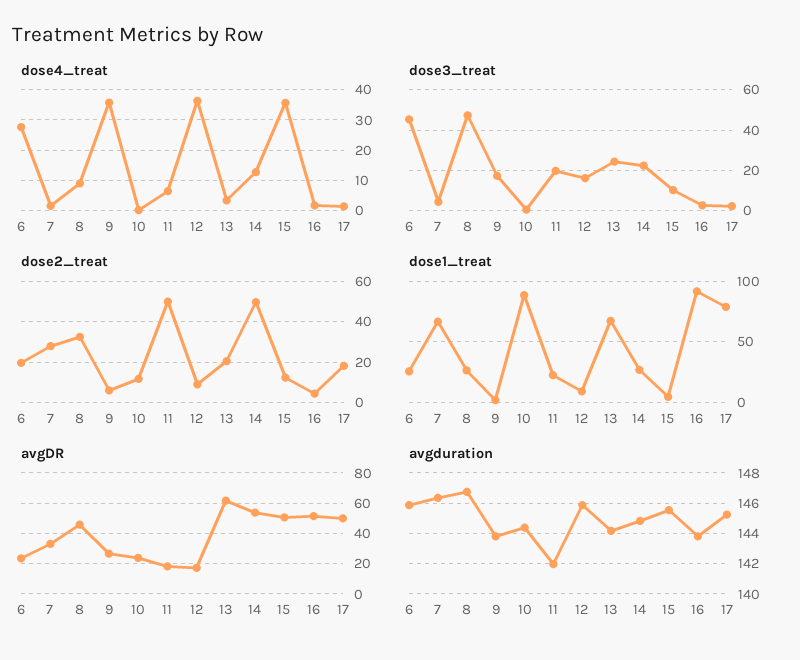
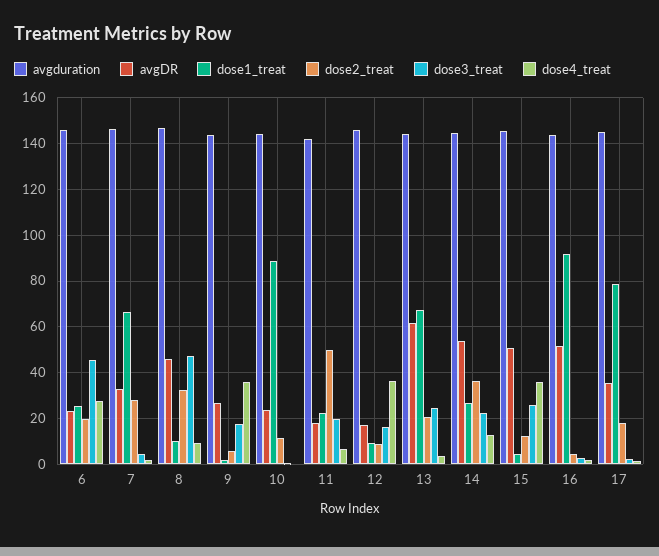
  {
    "dose4_treat": {
      "6": 28,
      "7": 2,
      "8": 10,
      "9": 36,
      "10": 0,
      "11": 6,
      "12": 36,
      "13": 4,
      "14": 12,
      "15": 36,
      "16": 2,
      "17": 2
    },
    "dose3_treat": {
      "6": 45,
      "7": 5,
      "8": 45,
      "9": 15,
      "10": 0,
      "11": 20,
      "12": 15,
      "13": 25,
      "14": 20,
-     "15": 10,
+     "15": 25,
      "16": 5,
      "17": 0
    },
    "dose2_treat": {
      "6": 20,
      "7": 30,
      "8": 35,
      "9": 5,
      "10": 10,
      "11": 50,
      "12": 10,
      "13": 20,
-     "14": 50,
+     "14": 35,
      "15": 10,
      "16": 5,
      "17": 20
    },
    "dose1_treat": {
      "6": 25,
      "7": 65,
-     "8": 25,
+     "8": 10,
      "9": 0,
      "10": 90,
      "11": 25,
      "12": 10,
      "13": 65,
      "14": 25,
      "15": 5,
      "16": 90,
      "17": 80
    },
    "avgDR": {
      "6": 25,
      "7": 35,
      "8": 45,
      "9": 25,
      "10": 25,
      "11": 20,
      "12": 15,
      "13": 60,
      "14": 55,
      "15": 50,
      "16": 50,
-     "17": 50
+     "17": 35
    },
    "avgduration": {
      "6": 146,
      "7": 146.5,
      "8": 147,
      "9": 144,
      "10": 144.5,
      "11": 142,
      "12": 146,
      "13": 144,
      "14": 145,
      "15": 145.5,
      "16": 144,
      "17": 145
    }
  }

